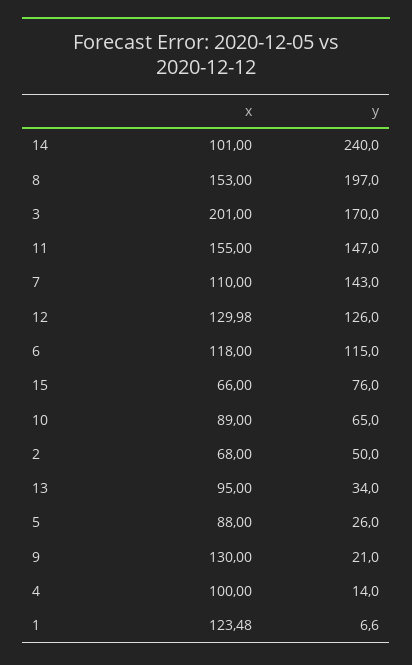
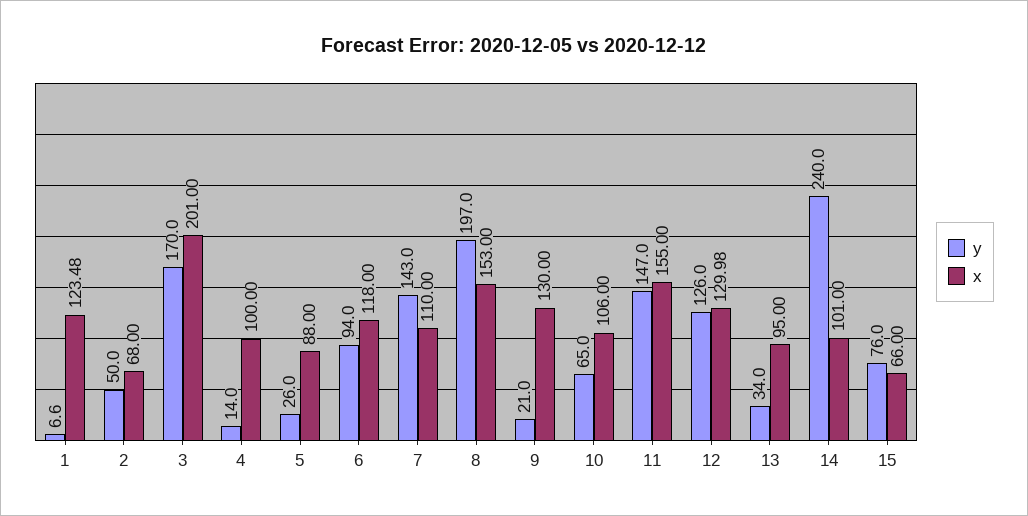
  {
    "x": {
      "14": 101,
      "8": 153,
      "3": 201,
      "11": 155,
      "7": 110,
      "12": 129.98,
      "6": 118,
      "15": 66,
-     "10": 89,
+     "10": 106,
      "2": 68,
      "13": 95,
      "5": 88,
      "9": 130,
      "4": 100,
      "1": 123.48
    },
    "y": {
      "14": 240,
      "8": 197,
      "3": 170,
      "11": 147,
      "7": 143,
      "12": 126,
-     "6": 115,
+     "6": 94,
      "15": 76,
      "10": 65,
      "2": 50,
      "13": 34,
      "5": 26,
      "9": 21,
      "4": 14,
      "1": 6.6
    }
  }

